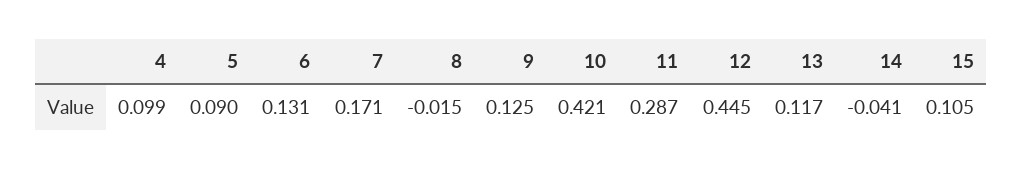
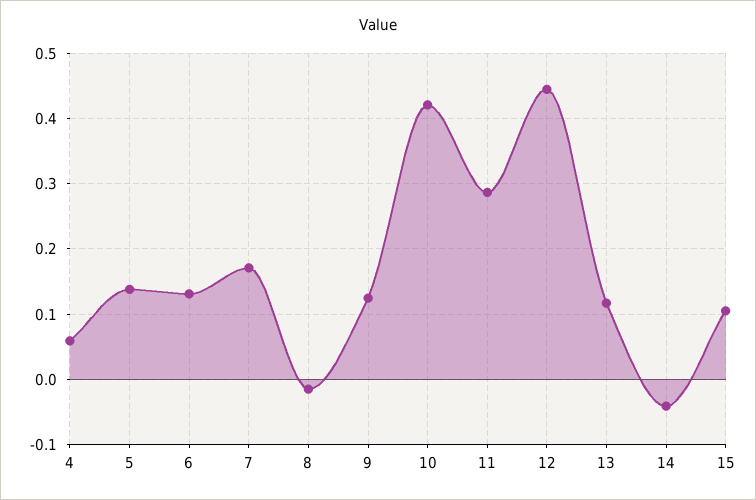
  {
-   "4": 0.099,
+   "4": 0.06,
-   "5": 0.09,
+   "5": 0.14,
    "6": 0.131,
    "7": 0.171,
    "8": -0.015,
    "9": 0.125,
    "10": 0.421,
    "11": 0.287,
    "12": 0.445,
    "13": 0.117,
    "14": -0.041,
    "15": 0.105
  }

